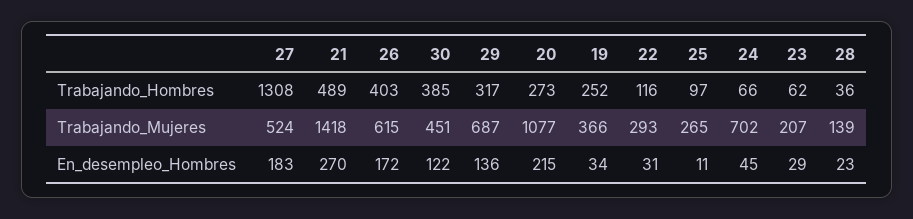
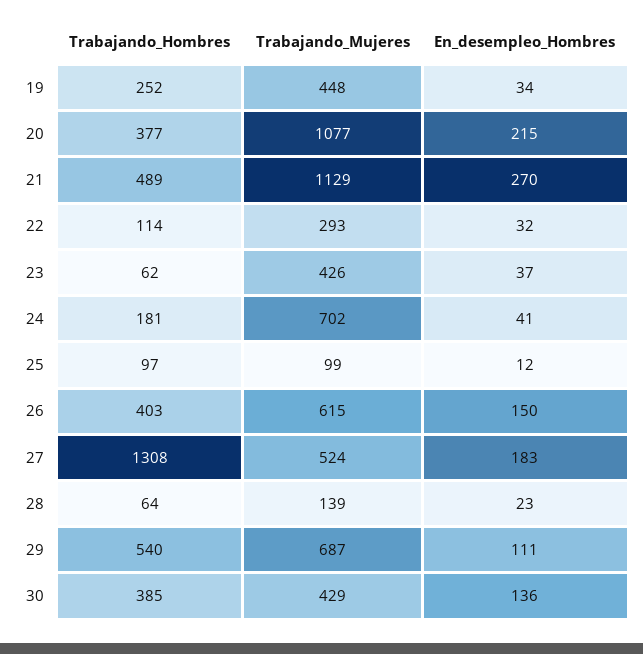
  {
    "27": {
      "Trabajando_Hombres": 1308,
      "Trabajando_Mujeres": 524,
      "En_desempleo_Hombres": 183
    },
    "21": {
      "Trabajando_Hombres": 489,
-     "Trabajando_Mujeres": 1418,
+     "Trabajando_Mujeres": 1129,
      "En_desempleo_Hombres": 270
    },
    "26": {
      "Trabajando_Hombres": 403,
      "Trabajando_Mujeres": 615,
-     "En_desempleo_Hombres": 172
+     "En_desempleo_Hombres": 150
    },
    "30": {
      "Trabajando_Hombres": 385,
-     "Trabajando_Mujeres": 451,
+     "Trabajando_Mujeres": 429,
-     "En_desempleo_Hombres": 122
+     "En_desempleo_Hombres": 136
    },
    "29": {
-     "Trabajando_Hombres": 317,
+     "Trabajando_Hombres": 540,
      "Trabajando_Mujeres": 687,
-     "En_desempleo_Hombres": 136
+     "En_desempleo_Hombres": 111
    },
    "20": {
-     "Trabajando_Hombres": 273,
+     "Trabajando_Hombres": 377,
      "Trabajando_Mujeres": 1077,
      "En_desempleo_Hombres": 215
    },
    "19": {
      "Trabajando_Hombres": 252,
-     "Trabajando_Mujeres": 366,
+     "Trabajando_Mujeres": 448,
      "En_desempleo_Hombres": 34
    },
    "22": {
-     "Trabajando_Hombres": 116,
+     "Trabajando_Hombres": 114,
      "Trabajando_Mujeres": 293,
-     "En_desempleo_Hombres": 31
+     "En_desempleo_Hombres": 32
    },
    "25": {
      "Trabajando_Hombres": 97,
-     "Trabajando_Mujeres": 265,
+     "Trabajando_Mujeres": 99,
-     "En_desempleo_Hombres": 11
+     "En_desempleo_Hombres": 12
    },
    "24": {
-     "Trabajando_Hombres": 66,
+     "Trabajando_Hombres": 181,
      "Trabajando_Mujeres": 702,
-     "En_desempleo_Hombres": 45
+     "En_desempleo_Hombres": 41
    },
    "23": {
      "Trabajando_Hombres": 62,
-     "Trabajando_Mujeres": 207,
+     "Trabajando_Mujeres": 426,
-     "En_desempleo_Hombres": 29
+     "En_desempleo_Hombres": 37
    },
    "28": {
-     "Trabajando_Hombres": 36,
+     "Trabajando_Hombres": 64,
      "Trabajando_Mujeres": 139,
      "En_desempleo_Hombres": 23
    }
  }

